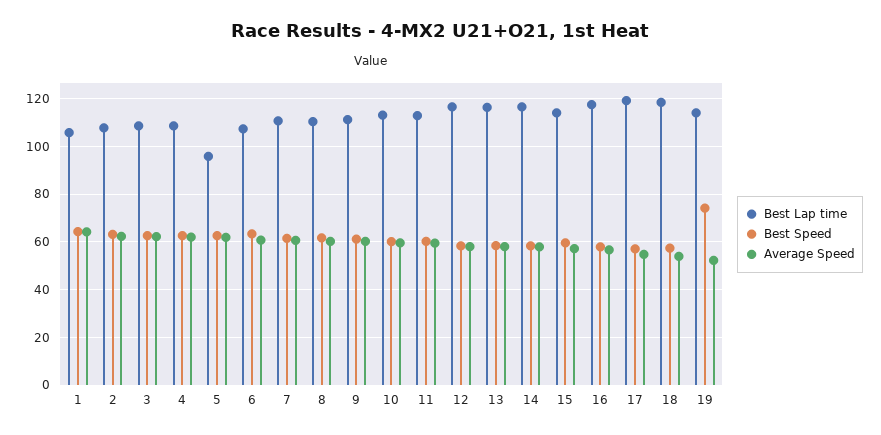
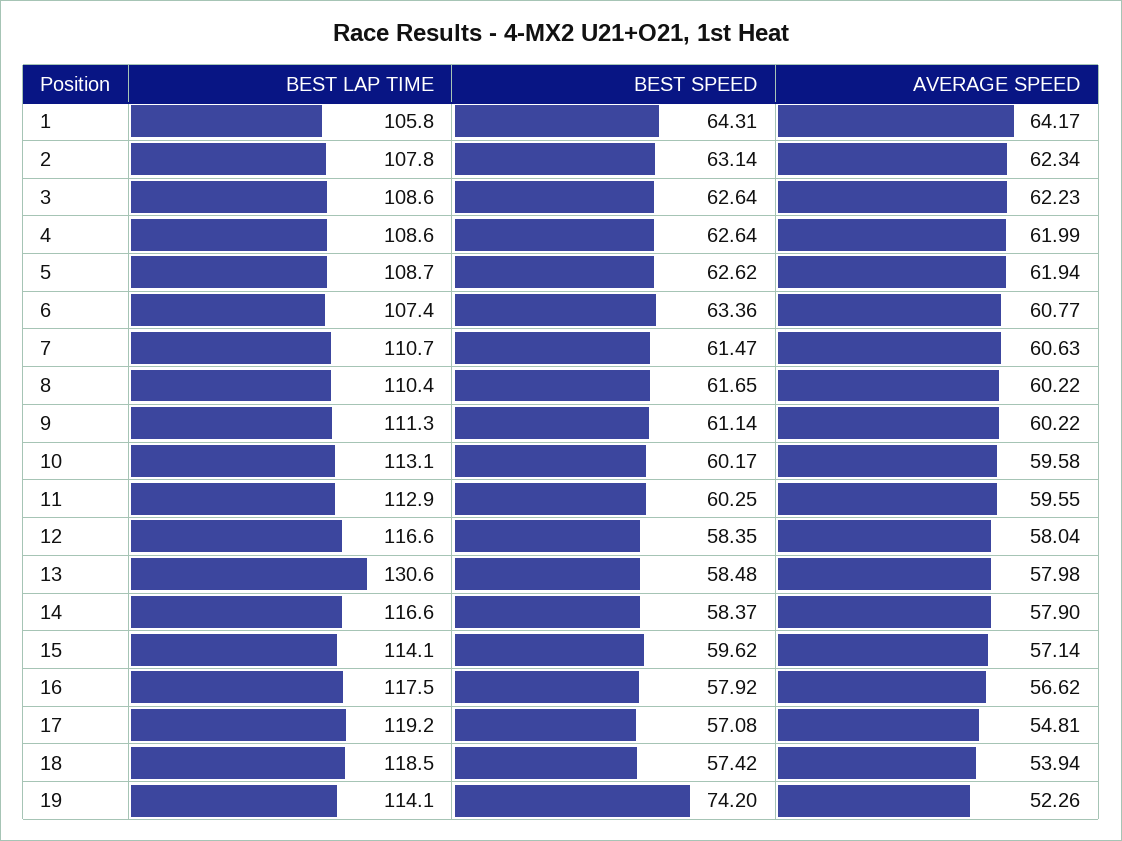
  {
    "Best Lap time": {
      "1": 105.8,
      "2": 107.8,
      "3": 108.6,
      "4": 108.6,
-     "5": 95,
+     "5": 108.7,
      "6": 107.4,
      "7": 110.7,
      "8": 110.4,
      "9": 111.3,
      "10": 113.1,
      "11": 112.9,
      "12": 116.6,
-     "13": 115,
+     "13": 130.6,
      "14": 116.6,
      "15": 114.1,
      "16": 117.5,
      "17": 119.2,
      "18": 118.5,
      "19": 114.1
    },
    "Best Speed": {
      "1": 64.31,
      "2": 63.14,
      "3": 62.64,
      "4": 62.64,
      "5": 62.62,
      "6": 63.36,
      "7": 61.47,
      "8": 61.65,
      "9": 61.14,
      "10": 60.17,
      "11": 60.25,
      "12": 58.35,
      "13": 58.48,
      "14": 58.37,
      "15": 59.62,
      "16": 57.92,
      "17": 57.08,
      "18": 57.42,
      "19": 74.2
    },
    "Average Speed": {
      "1": 64.17,
      "2": 62.34,
      "3": 62.23,
      "4": 61.99,
      "5": 61.94,
      "6": 60.77,
      "7": 60.63,
      "8": 60.22,
      "9": 60.22,
      "10": 59.58,
      "11": 59.55,
      "12": 58.04,
      "13": 57.98,
      "14": 57.9,
      "15": 57.14,
      "16": 56.62,
      "17": 54.81,
      "18": 53.94,
      "19": 52.26
    }
  }

